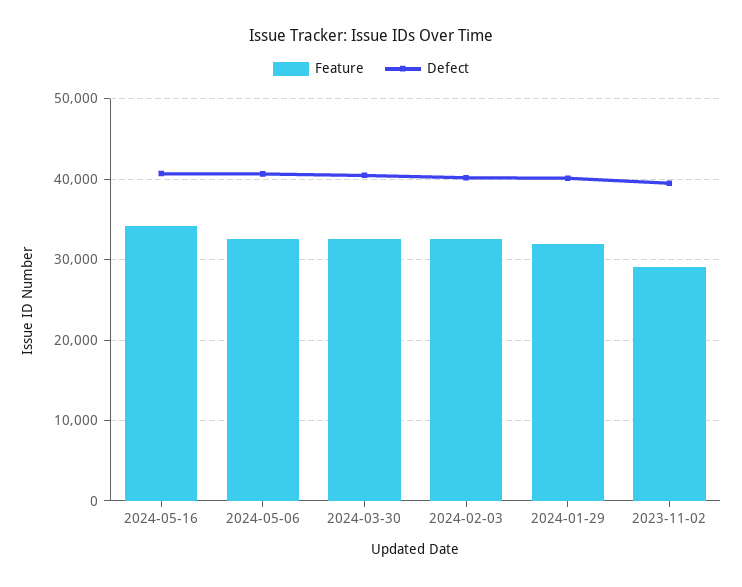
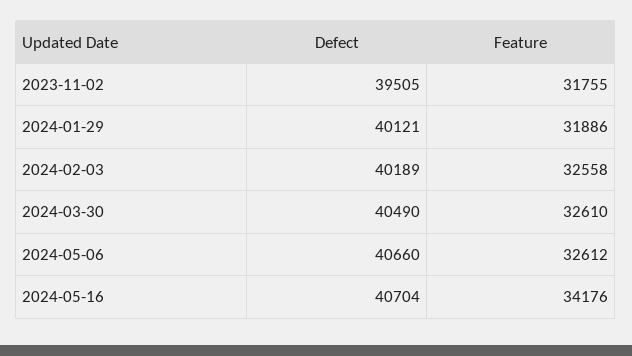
  {
    "Feature": {
      "2024-05-16": 34176,
      "2024-05-06": 32612,
      "2024-03-30": 32610,
      "2024-02-03": 32558,
      "2024-01-29": 31886,
-     "2023-11-02": 29000
+     "2023-11-02": 31755
    },
    "Defect": {
      "2024-05-16": 40704,
      "2024-05-06": 40660,
      "2024-03-30": 40490,
      "2024-02-03": 40189,
      "2024-01-29": 40121,
      "2023-11-02": 39505
    }
  }

